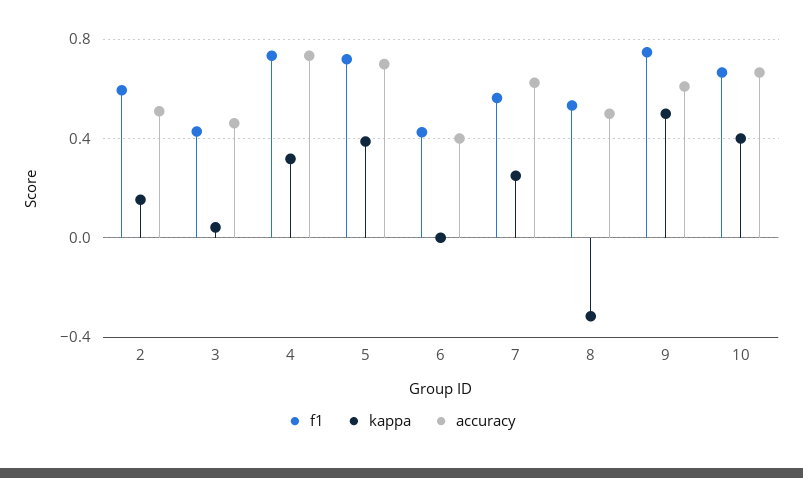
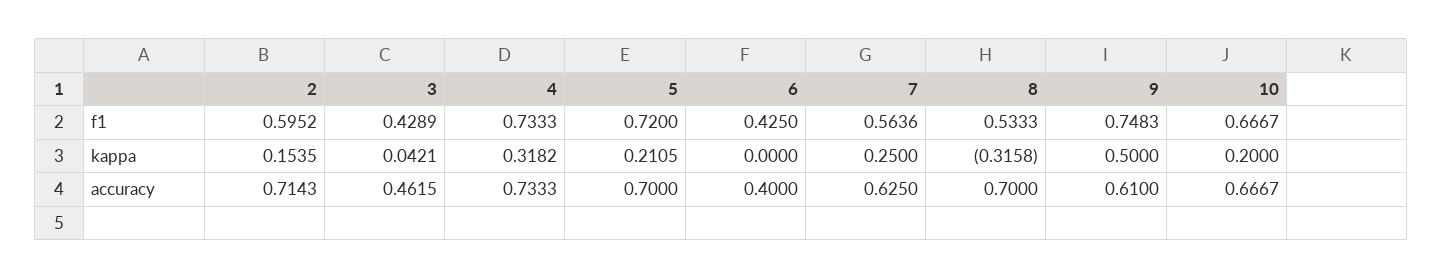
  {
    "f1": {
      "2": 0.5952,
      "3": 0.4289,
      "4": 0.7333,
      "5": 0.72,
      "6": 0.425,
      "7": 0.5636,
      "8": 0.5333,
      "9": 0.7483,
      "10": 0.6667
    },
    "kappa": {
      "2": 0.1535,
      "3": 0.0421,
      "4": 0.3182,
-     "5": 0.4,
+     "5": 0.2105,
      "6": 0,
      "7": 0.25,
      "8": -0.3158,
      "9": 0.5,
-     "10": 0.4
+     "10": 0.2
    },
    "accuracy": {
-     "2": 0.5,
+     "2": 0.7143,
      "3": 0.4615,
      "4": 0.7333,
      "5": 0.7,
      "6": 0.4,
      "7": 0.625,
-     "8": 0.5,
+     "8": 0.7,
      "9": 0.61,
      "10": 0.6667
    }
  }

